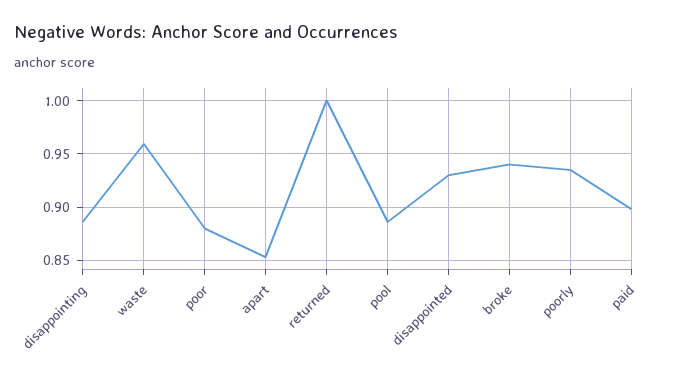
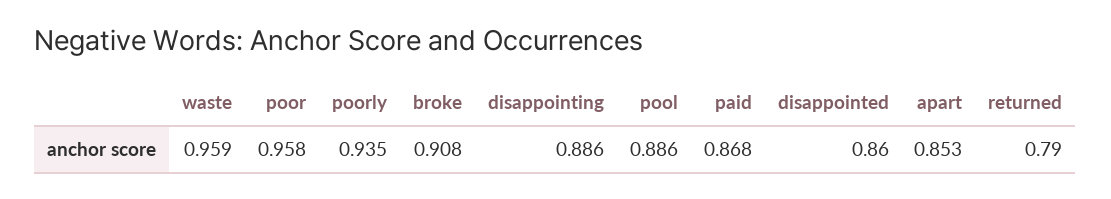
  {
    "disappointing": 0.886,
    "waste": 0.959,
-   "poor": 0.88,
+   "poor": 0.958,
    "apart": 0.853,
-   "returned": 1,
+   "returned": 0.79,
    "pool": 0.886,
-   "disappointed": 0.93,
+   "disappointed": 0.86,
-   "broke": 0.94,
+   "broke": 0.908,
    "poorly": 0.935,
-   "paid": 0.9
+   "paid": 0.868
  }

